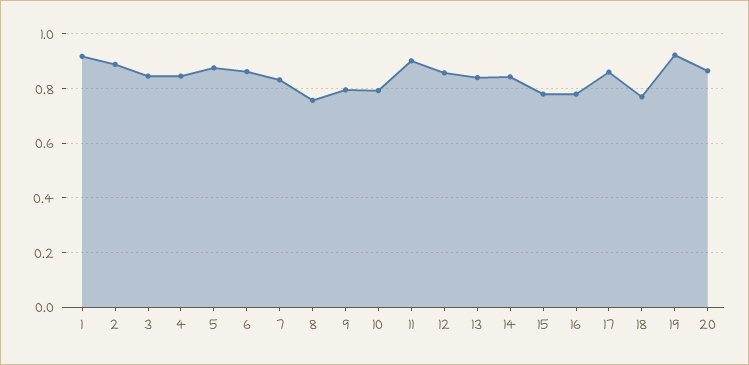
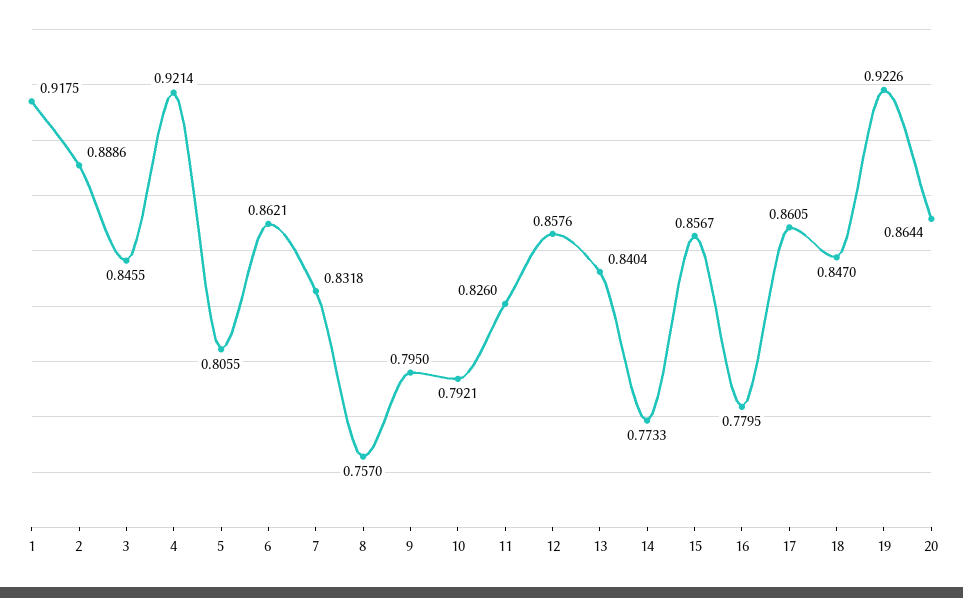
  {
    "1": 0.9175,
    "2": 0.8886,
    "3": 0.8455,
-   "4": 0.85,
+   "4": 0.9214,
-   "5": 0.875,
+   "5": 0.8055,
    "6": 0.8621,
    "7": 0.8318,
    "8": 0.757,
    "9": 0.795,
    "10": 0.7921,
-   "11": 0.9,
+   "11": 0.826,
    "12": 0.8576,
    "13": 0.8404,
-   "14": 0.85,
+   "14": 0.7733,
-   "15": 0.775,
+   "15": 0.8567,
    "16": 0.7795,
    "17": 0.8605,
-   "18": 0.775,
+   "18": 0.847,
    "19": 0.9226,
    "20": 0.8644
  }

